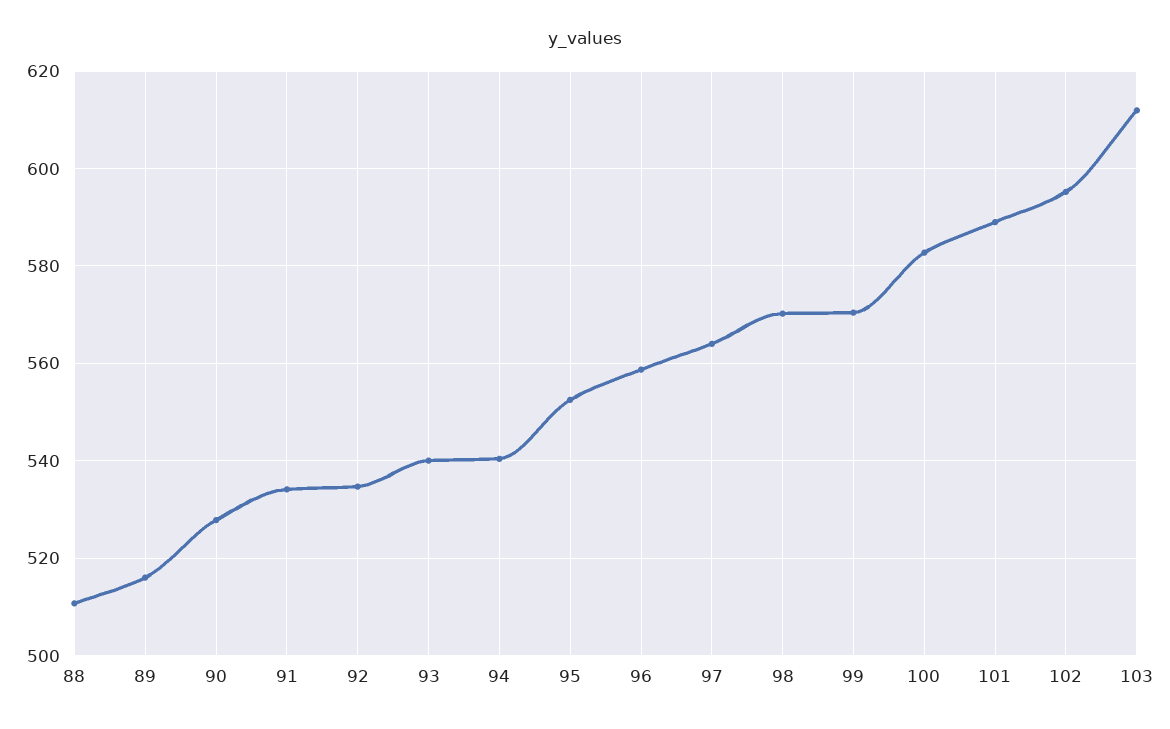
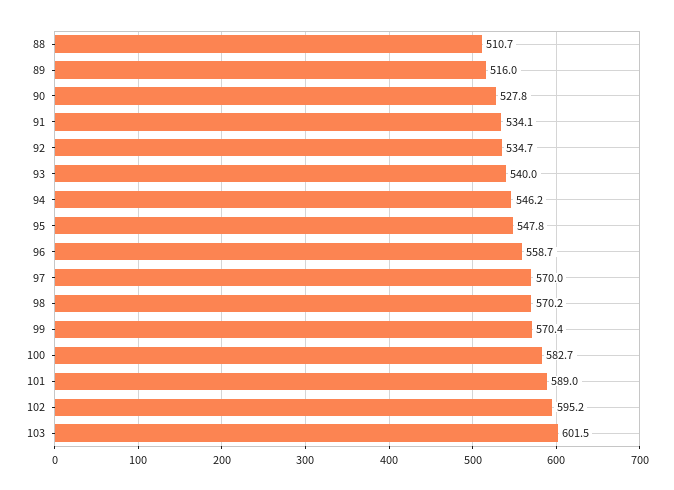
  {
    "88": 510.7,
    "89": 516,
    "90": 527.8,
    "91": 534.1,
    "92": 534.7,
    "93": 540,
-   "94": 540,
+   "94": 546.2,
-   "95": 552,
+   "95": 547.8,
    "96": 558.7,
-   "97": 564,
+   "97": 570,
    "98": 570.2,
    "99": 570.4,
    "100": 582.7,
    "101": 589,
    "102": 595.2,
-   "103": 612
+   "103": 601.5
  }

